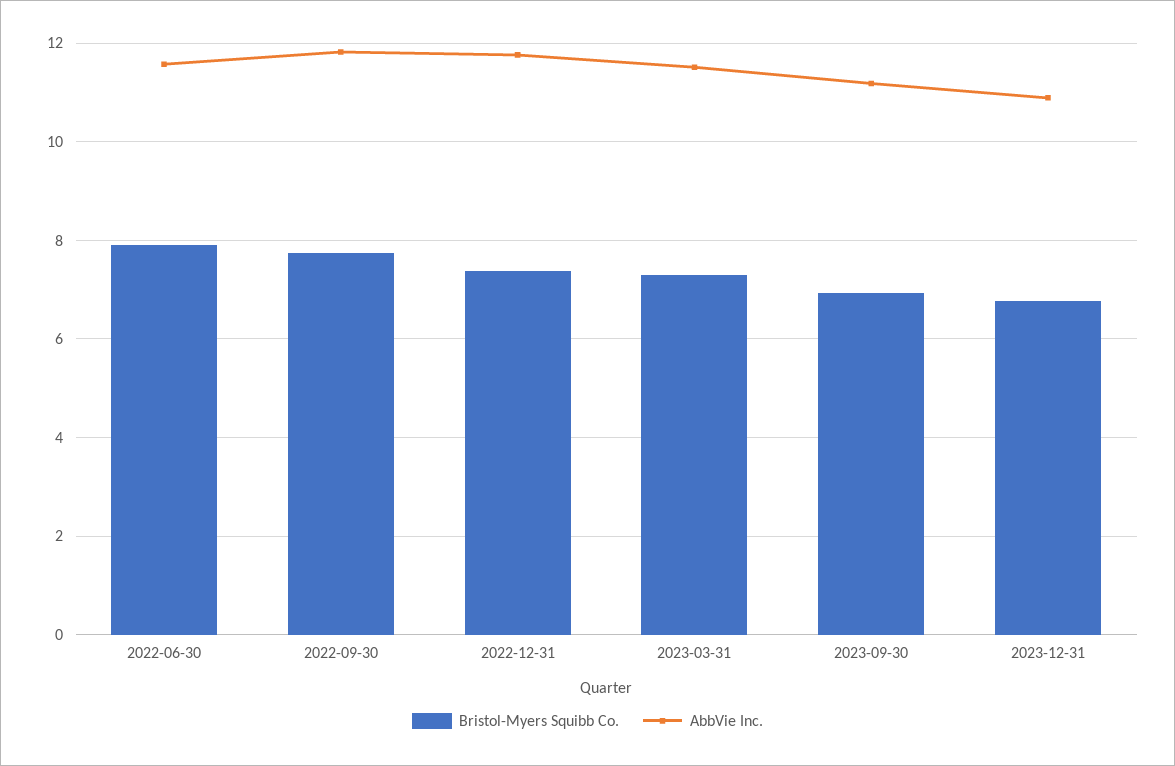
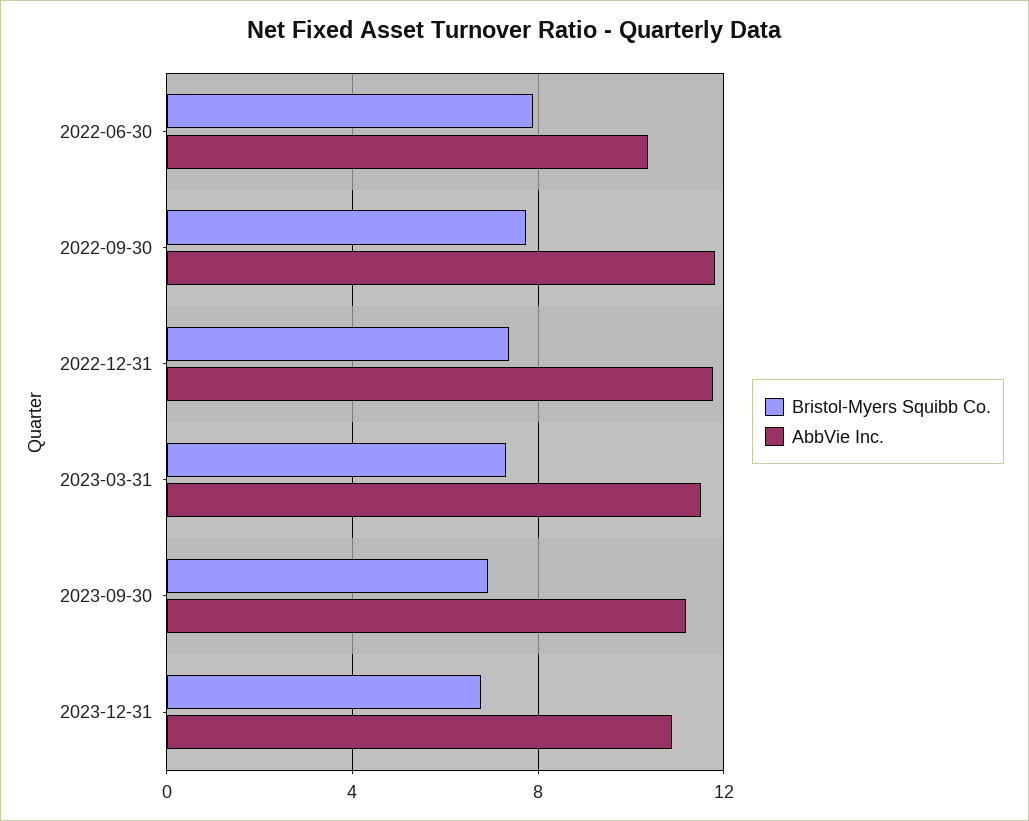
  {
    "Bristol-Myers Squibb Co.": {
      "2022-06-30": 8,
      "2022-09-30": 7.8,
      "2022-12-31": 7.4,
      "2023-03-31": 7.4,
      "2023-09-30": 7,
      "2023-12-31": 6.8
    },
    "AbbVie Inc.": {
-     "2022-06-30": 11.6,
+     "2022-06-30": 10.5,
      "2022-09-30": 11.8,
      "2022-12-31": 11.8,
      "2023-03-31": 11.6,
      "2023-09-30": 11.2,
      "2023-12-31": 10.8
    }
  }

